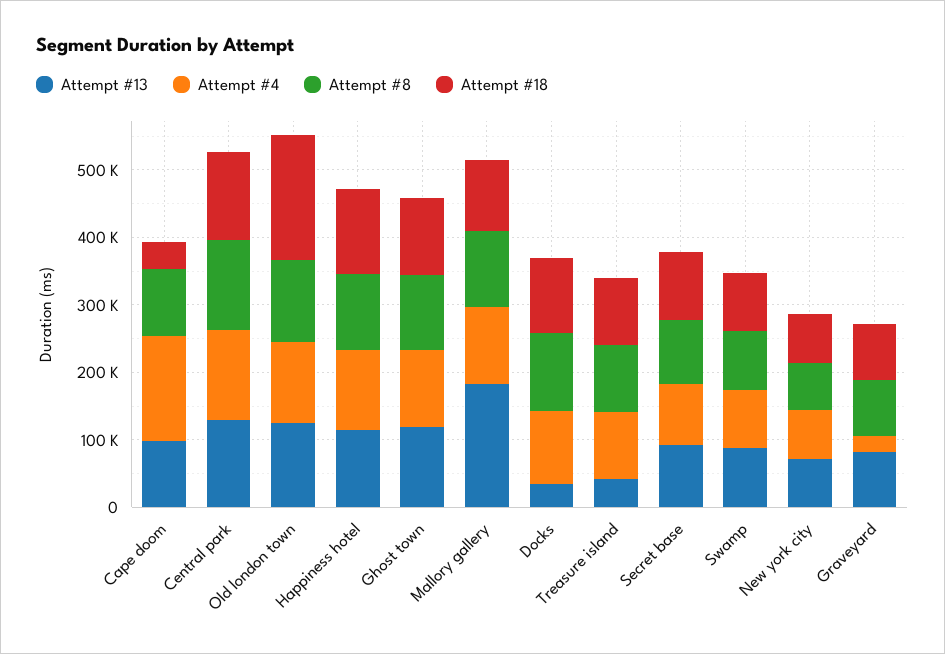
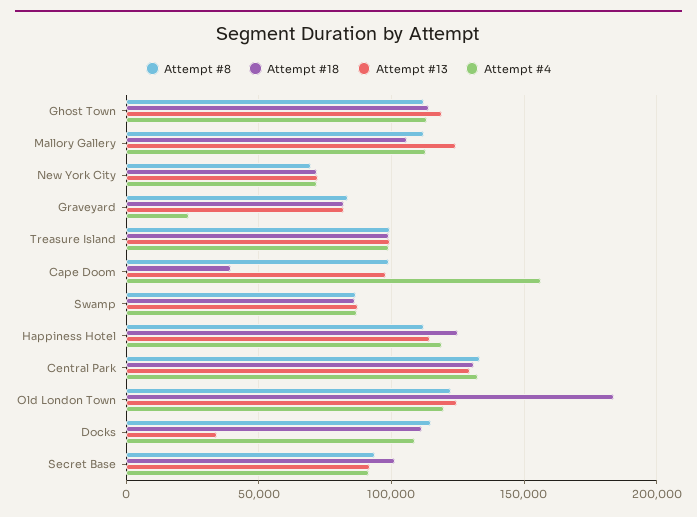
  {
    "Attempt #13": {
      "Cape doom": 100000,
      "Central park": 130000,
      "Old london town": 125000,
      "Happiness hotel": 115000,
      "Ghost town": 120000,
-     "Mallory gallery": 180000,
+     "Mallory gallery": 125000,
      "Docks": 35000,
-     "Treasure island": 40000,
+     "Treasure island": 100000,
      "Secret base": 90000,
      "Swamp": 85000,
      "New york city": 70000,
      "Graveyard": 80000
    },
    "Attempt #4": {
      "Cape doom": 155000,
      "Central park": 135000,
      "Old london town": 120000,
      "Happiness hotel": 120000,
      "Ghost town": 115000,
      "Mallory gallery": 115000,
      "Docks": 110000,
      "Treasure island": 100000,
      "Secret base": 90000,
      "Swamp": 85000,
      "New york city": 70000,
      "Graveyard": 25000
    },
    "Attempt #8": {
      "Cape doom": 100000,
      "Central park": 135000,
      "Old london town": 120000,
      "Happiness hotel": 110000,
      "Ghost town": 110000,
      "Mallory gallery": 110000,
      "Docks": 115000,
      "Treasure island": 100000,
      "Secret base": 95000,
      "Swamp": 85000,
      "New york city": 70000,
      "Graveyard": 85000
    },
    "Attempt #18": {
      "Cape doom": 40000,
      "Central park": 130000,
      "Old london town": 185000,
      "Happiness hotel": 125000,
      "Ghost town": 115000,
      "Mallory gallery": 105000,
      "Docks": 110000,
      "Treasure island": 100000,
      "Secret base": 100000,
      "Swamp": 85000,
      "New york city": 70000,
      "Graveyard": 80000
    }
  }

